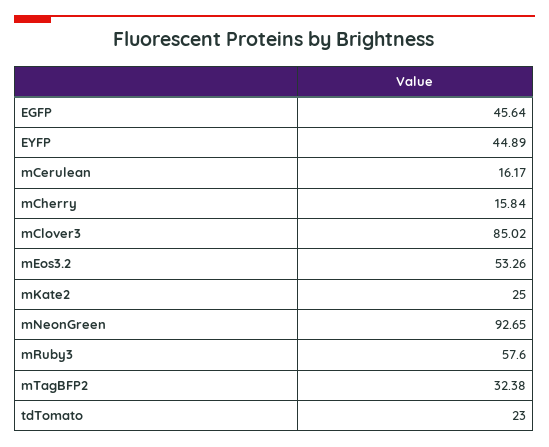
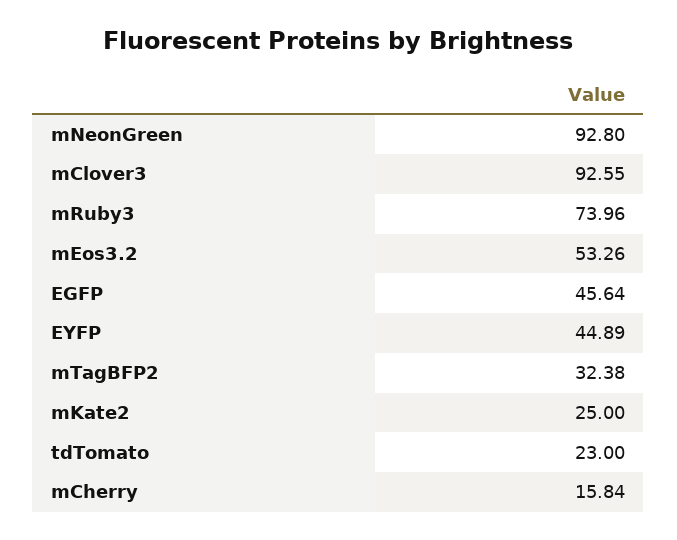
  {
    "EGFP": 45.64,
    "EYFP": 44.89,
-   "mCerulean": 16.17,
    "mCherry": 15.84,
-   "mClover3": 85.02,
+   "mClover3": 92.55,
    "mEos3.2": 53.26,
    "mKate2": 25,
-   "mNeonGreen": 92.65,
+   "mNeonGreen": 92.8,
-   "mRuby3": 57.6,
+   "mRuby3": 73.96,
    "mTagBFP2": 32.38,
    "tdTomato": 23
  }

